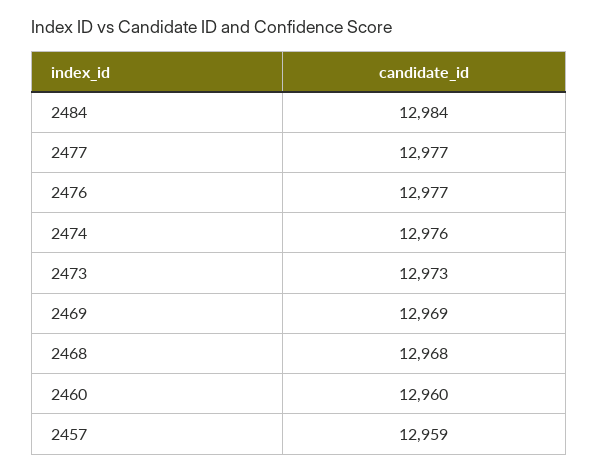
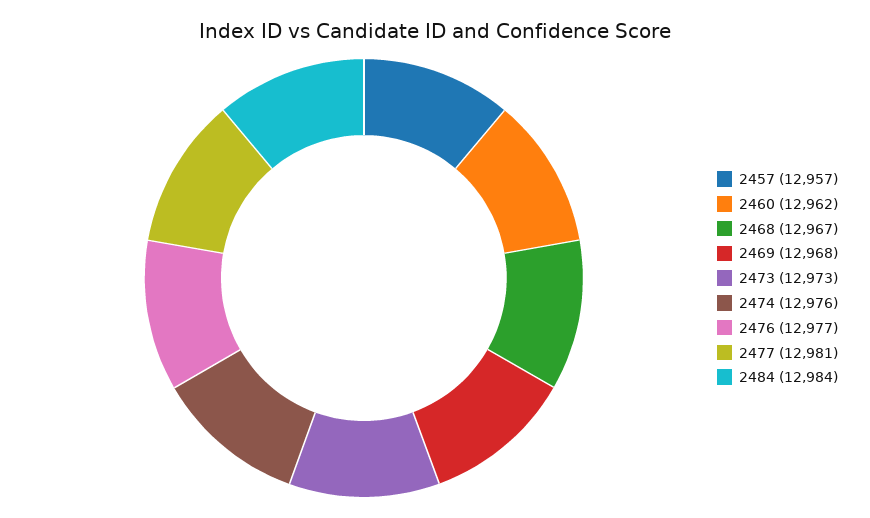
  {
    "2484": 12984,
-   "2477": 12977,
+   "2477": 12981,
    "2476": 12977,
    "2474": 12976,
    "2473": 12973,
-   "2469": 12969,
+   "2469": 12968,
-   "2468": 12968,
+   "2468": 12967,
-   "2460": 12960,
+   "2460": 12962,
-   "2457": 12959
+   "2457": 12957
  }

